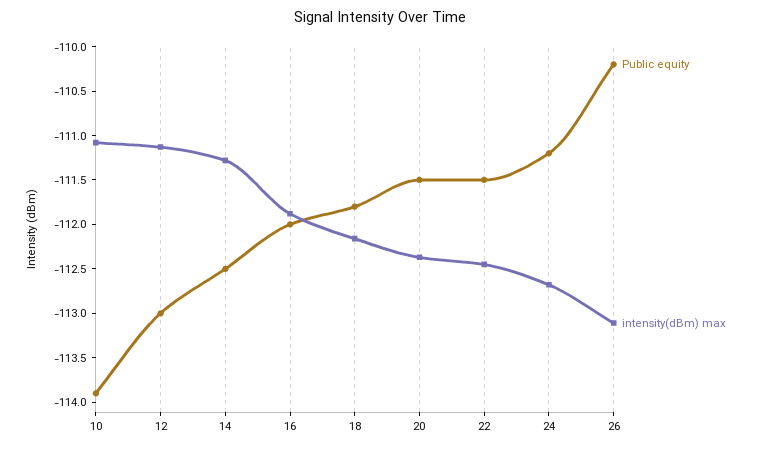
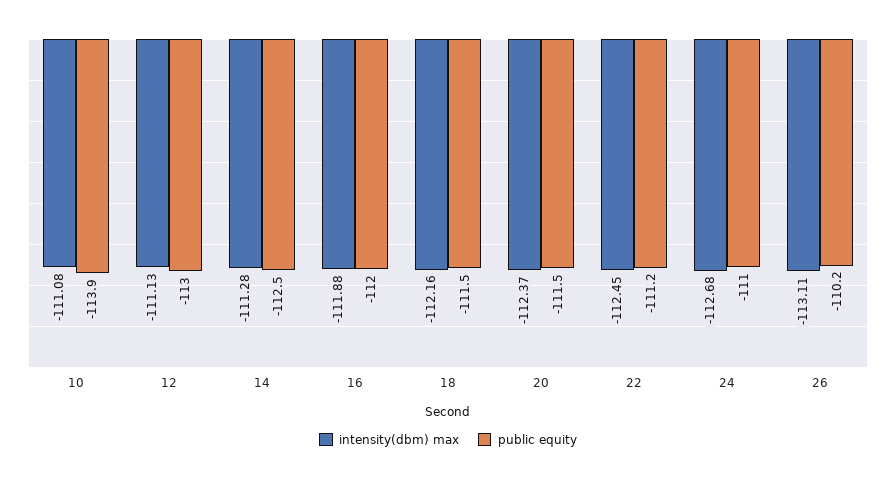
  {
    "Public equity": {
      "10": -113.9,
      "12": -113,
      "14": -112.5,
      "16": -112,
-     "18": -111.8,
+     "18": -111.5,
      "20": -111.5,
-     "22": -111.5,
+     "22": -111.2,
-     "24": -111.2,
+     "24": -111,
      "26": -110.2
    },
    "intensity(dBm) max": {
      "10": -111.08,
      "12": -111.13,
      "14": -111.28,
      "16": -111.88,
      "18": -112.16,
      "20": -112.37,
      "22": -112.45,
      "24": -112.68,
      "26": -113.11
    }
  }

